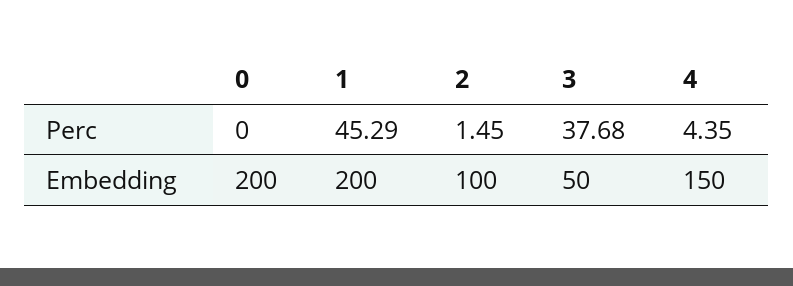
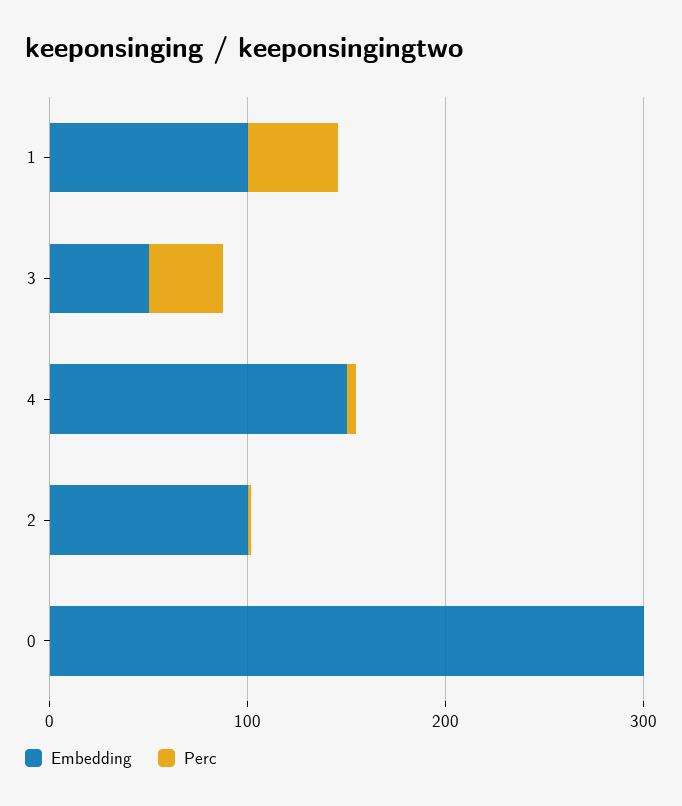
  {
    "Perc": {
      "0": 0,
      "1": 45.29,
      "2": 1.45,
      "3": 37.68,
      "4": 4.35
    },
    "Embedding": {
-     "0": 200,
+     "0": 300,
-     "1": 200,
+     "1": 100,
      "2": 100,
      "3": 50,
      "4": 150
    }
  }

